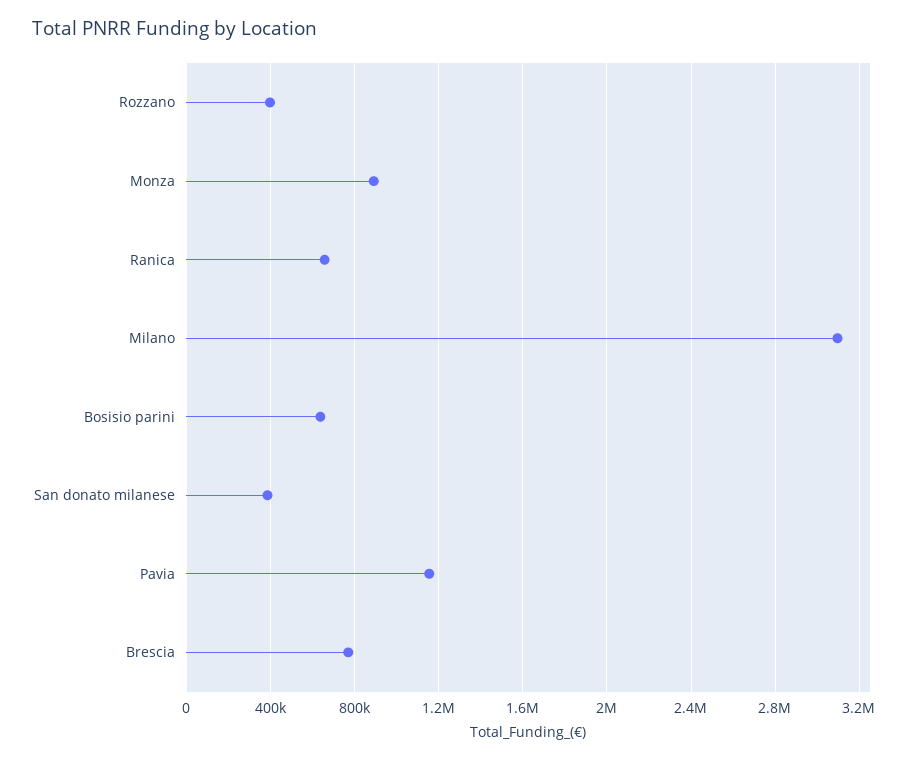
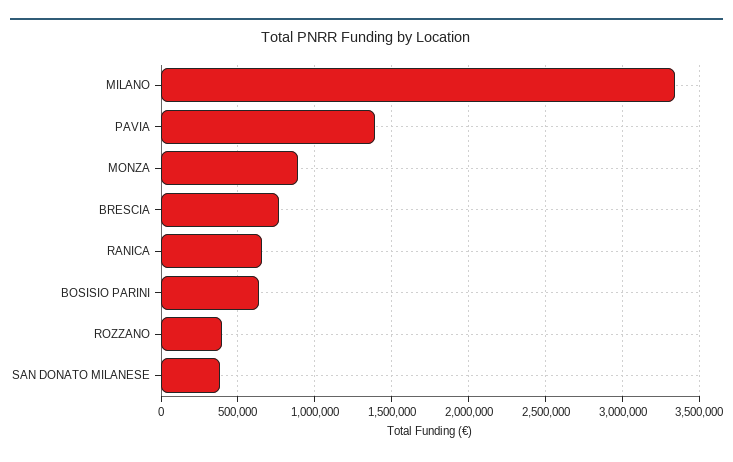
  {
    "Rozzano": 400000,
    "Monza": 900000,
    "Ranica": 650000,
-   "Milano": 3100000,
+   "Milano": 3350000,
    "Bosisio parini": 650000,
    "San donato milanese": 400000,
-   "Pavia": 1150000,
+   "Pavia": 1400000,
    "Brescia": 750000
  }

